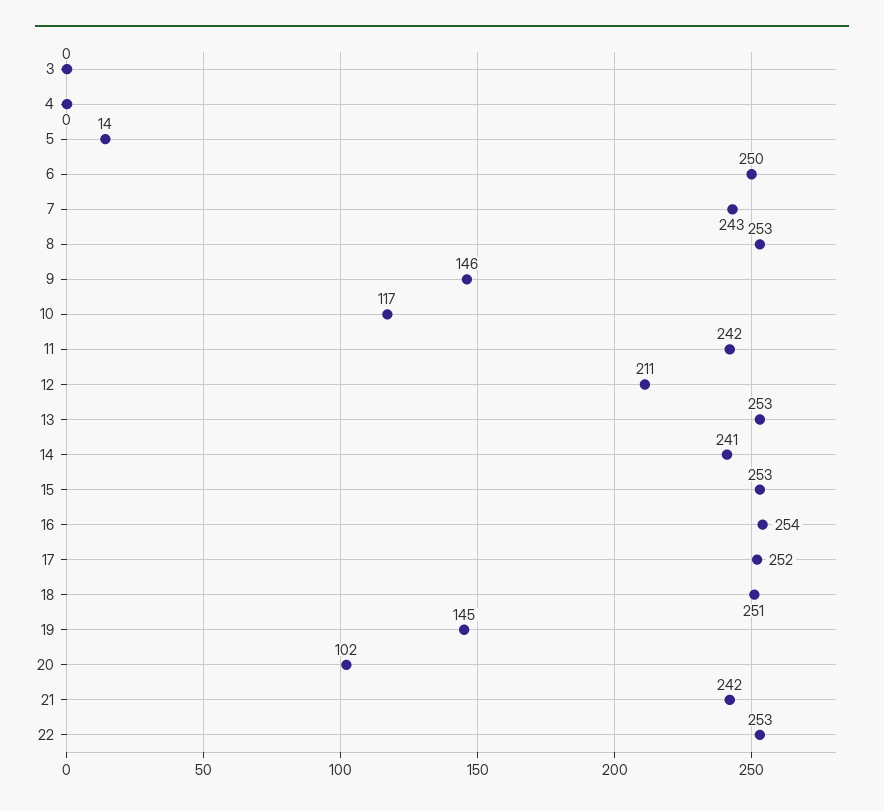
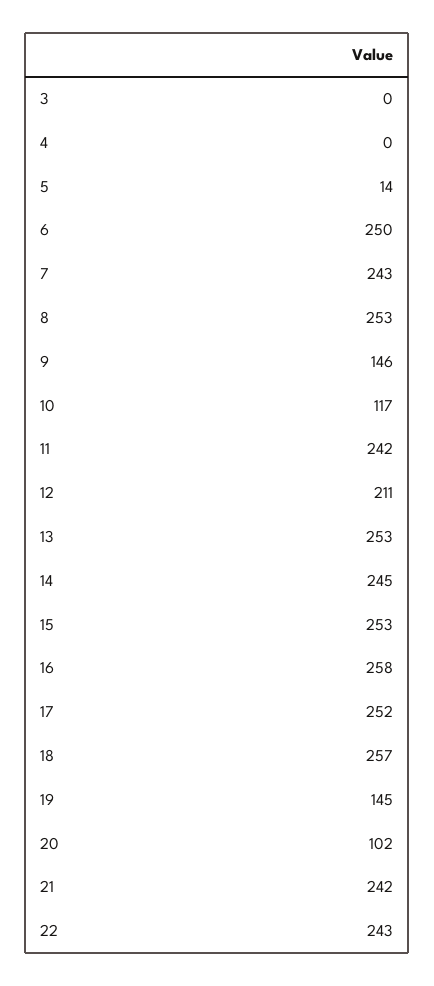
  {
    "3": 0,
    "4": 0,
    "5": 14,
    "6": 250,
    "7": 243,
    "8": 253,
    "9": 146,
    "10": 117,
    "11": 242,
    "12": 211,
    "13": 253,
-   "14": 241,
+   "14": 245,
    "15": 253,
-   "16": 254,
+   "16": 258,
    "17": 252,
-   "18": 251,
+   "18": 257,
    "19": 145,
    "20": 102,
    "21": 242,
-   "22": 253
+   "22": 243
  }

